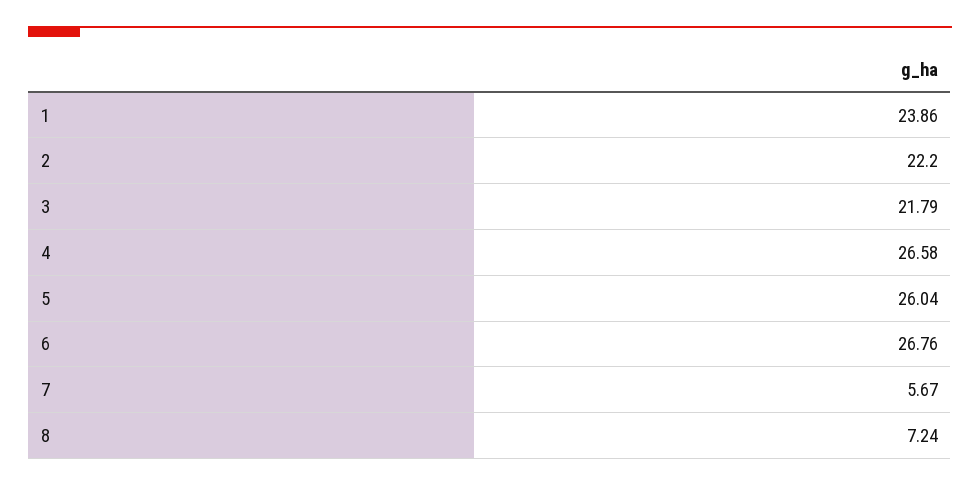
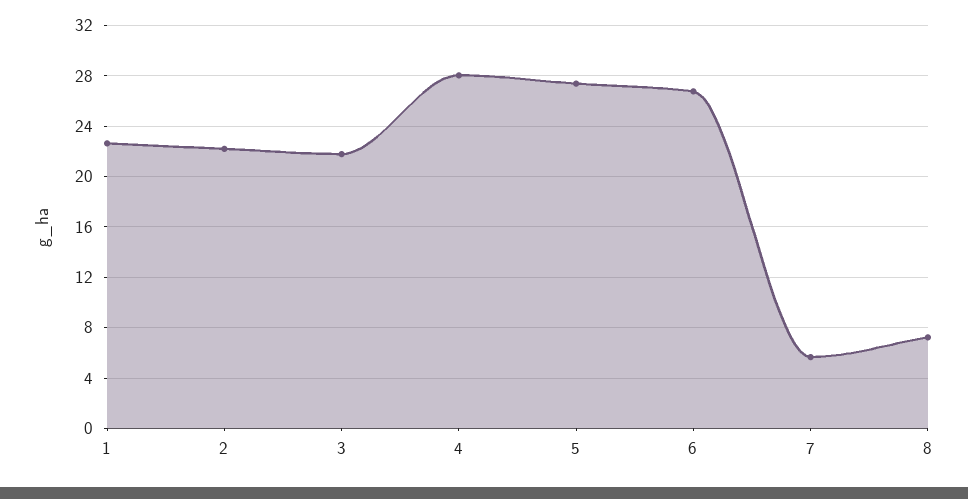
  {
-   "1": 23.86,
+   "1": 22.5,
    "2": 22.2,
    "3": 21.79,
-   "4": 26.58,
+   "4": 28,
-   "5": 26.04,
+   "5": 27.5,
    "6": 26.76,
    "7": 5.67,
    "8": 7.24
  }

